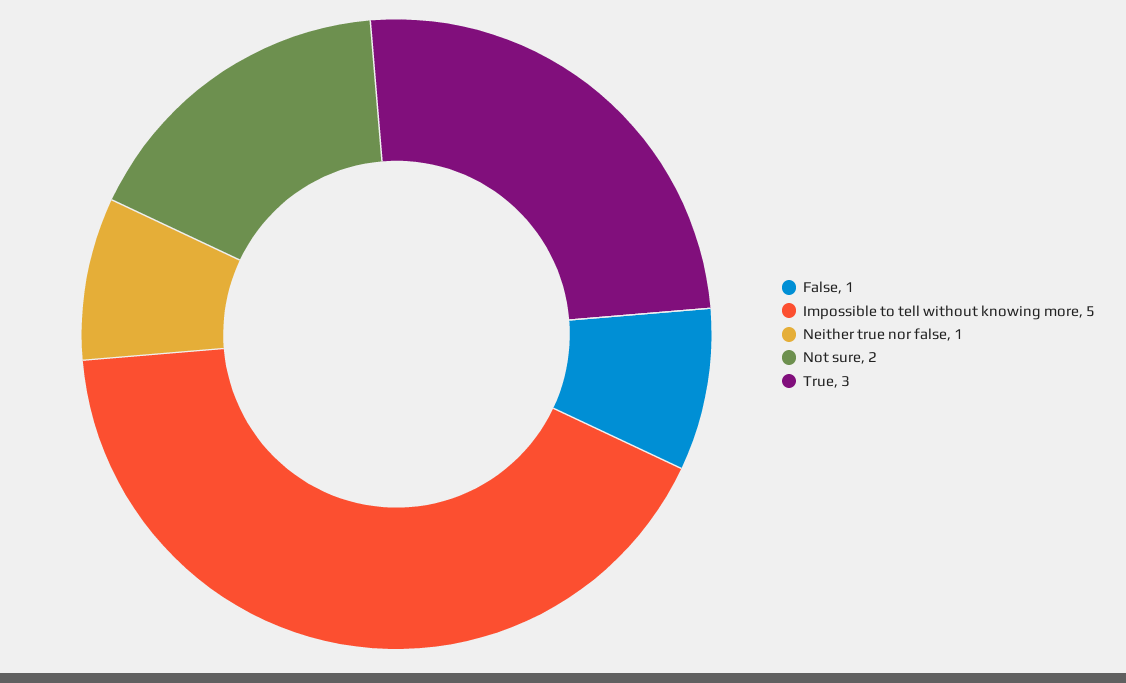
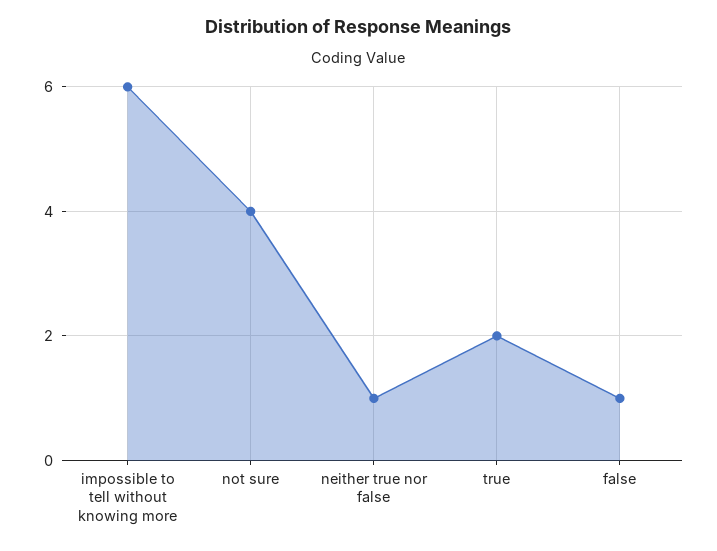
  {
    "False": 1,
-   "Impossible to tell without knowing more": 5,
+   "Impossible to tell without knowing more": 6,
    "Neither true nor false": 1,
-   "Not sure": 2,
+   "Not sure": 4,
-   "True": 3
+   "True": 2
  }

